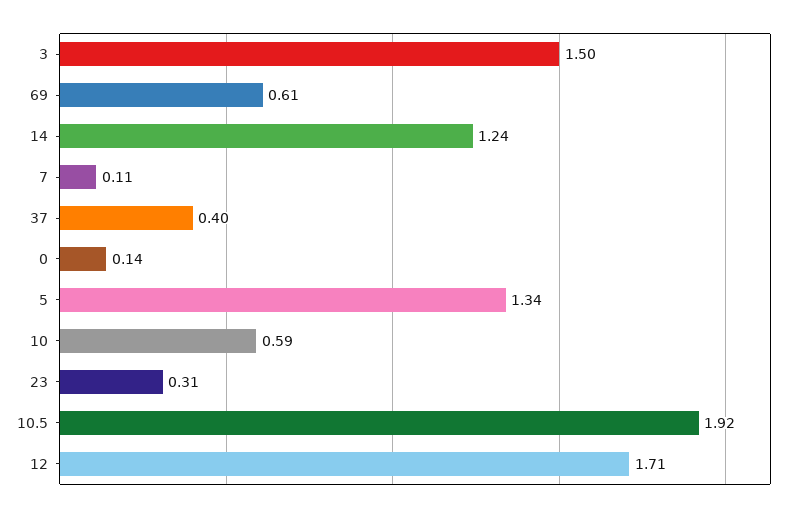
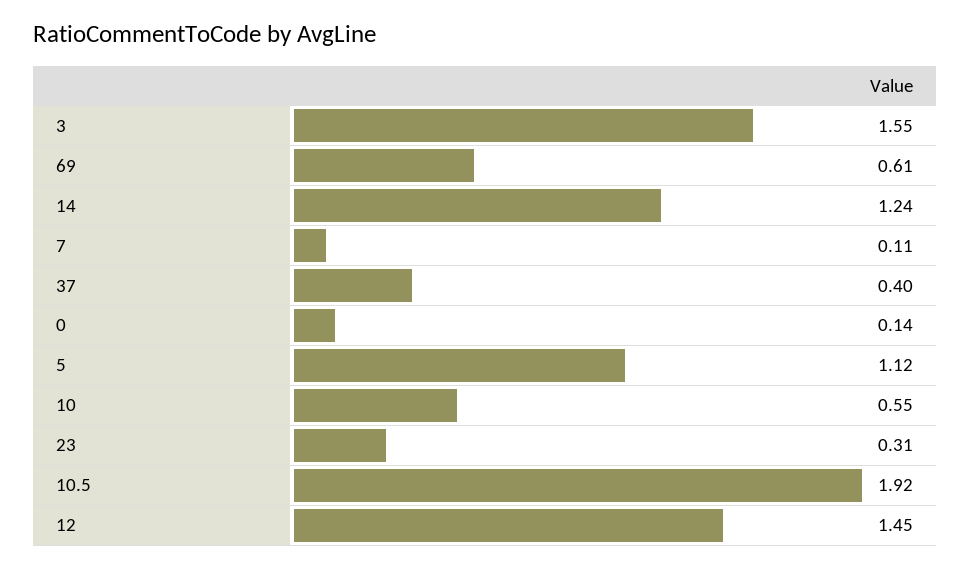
  {
-   "3": 1.5,
+   "3": 1.55,
    "69": 0.61,
    "14": 1.24,
    "7": 0.11,
    "37": 0.4,
    "0": 0.14,
-   "5": 1.34,
+   "5": 1.12,
-   "10": 0.59,
+   "10": 0.55,
    "23": 0.31,
    "10.5": 1.92,
-   "12": 1.71
+   "12": 1.45
  }

